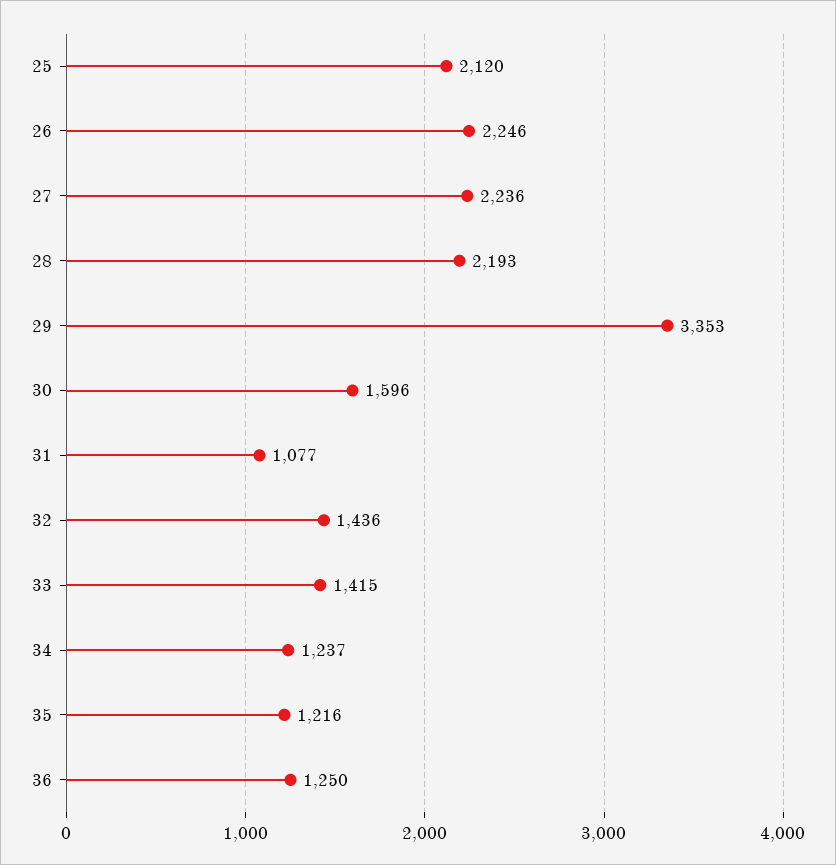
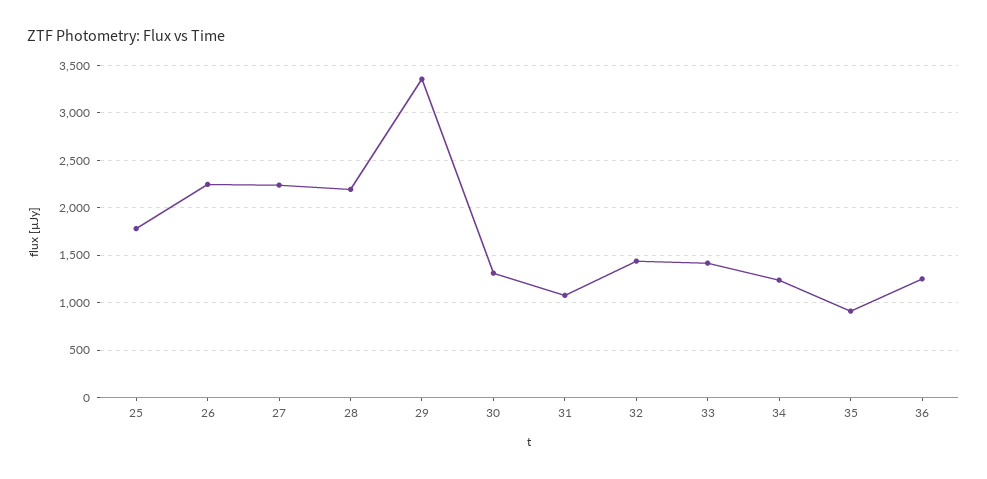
  {
-   "25": 2120,
+   "25": 1800,
    "26": 2246,
    "27": 2236,
    "28": 2193,
    "29": 3353,
-   "30": 1596,
+   "30": 1300,
    "31": 1077,
    "32": 1436,
    "33": 1415,
    "34": 1237,
-   "35": 1216,
+   "35": 900,
    "36": 1250
  }

